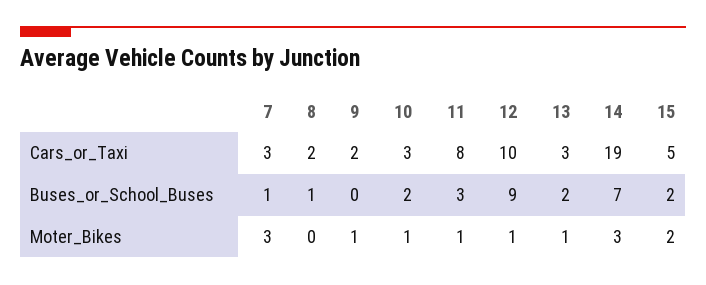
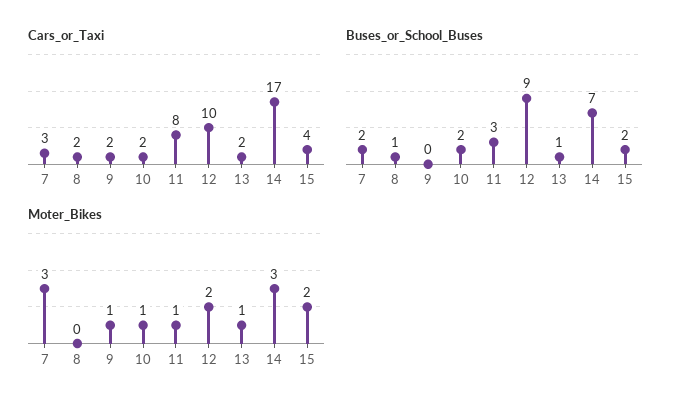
  {
    "Cars_or_Taxi": {
      "7": 3,
      "8": 2,
      "9": 2,
-     "10": 3,
+     "10": 2,
      "11": 8,
      "12": 10,
-     "13": 3,
+     "13": 2,
-     "14": 19,
+     "14": 17,
-     "15": 5
+     "15": 4
    },
    "Buses_or_School_Buses": {
-     "7": 1,
+     "7": 2,
      "8": 1,
      "9": 0,
      "10": 2,
      "11": 3,
      "12": 9,
-     "13": 2,
+     "13": 1,
      "14": 7,
      "15": 2
    },
    "Moter_Bikes": {
      "7": 3,
      "8": 0,
      "9": 1,
      "10": 1,
      "11": 1,
-     "12": 1,
+     "12": 2,
      "13": 1,
      "14": 3,
      "15": 2
    }
  }

